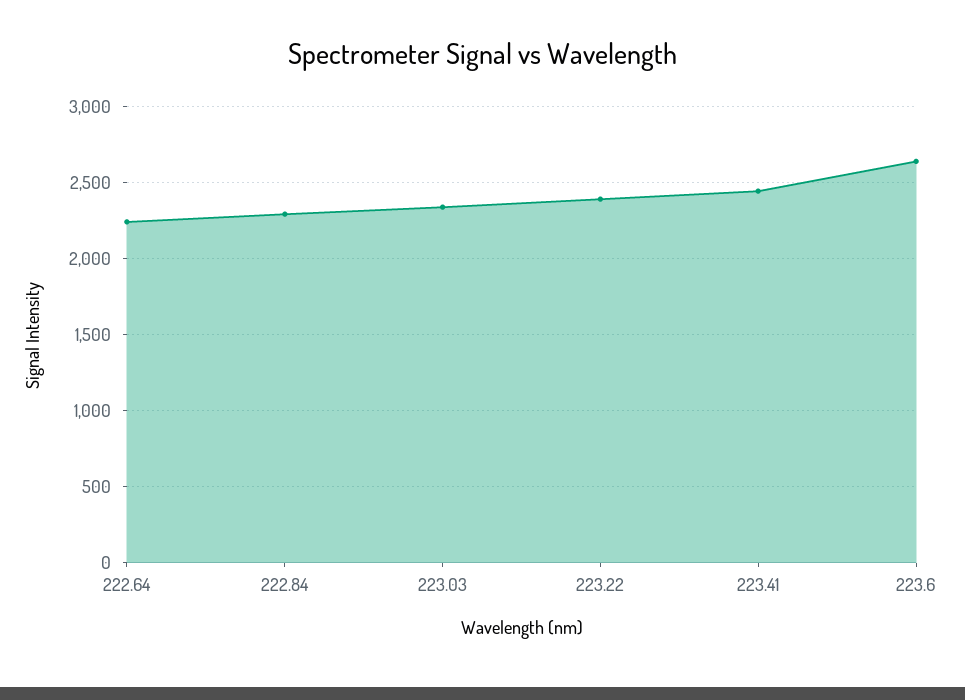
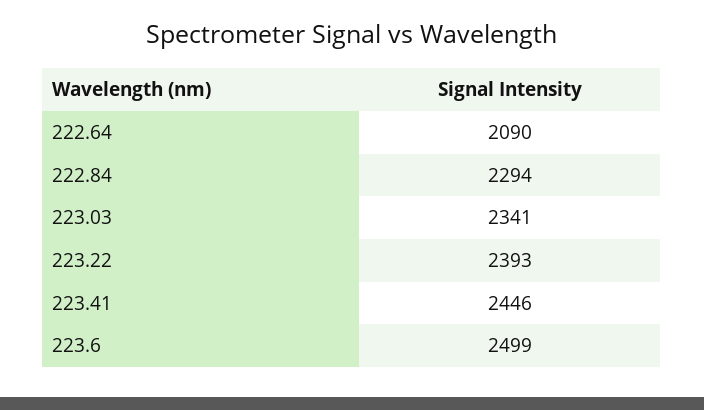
  {
-   "222.64": 2250,
+   "222.64": 2090,
    "222.84": 2294,
    "223.03": 2341,
    "223.22": 2393,
    "223.41": 2446,
-   "223.6": 2650
+   "223.6": 2499
  }

